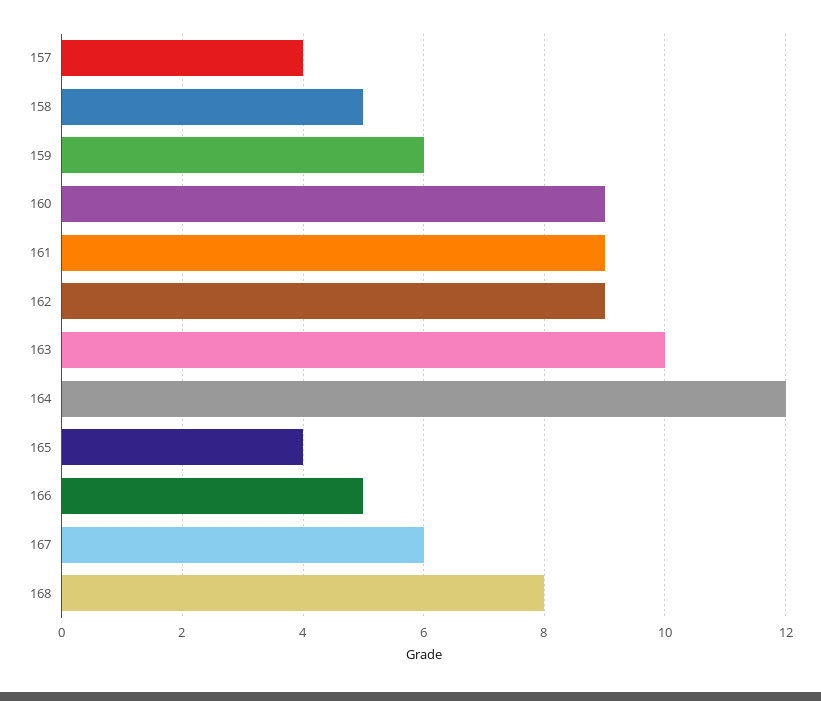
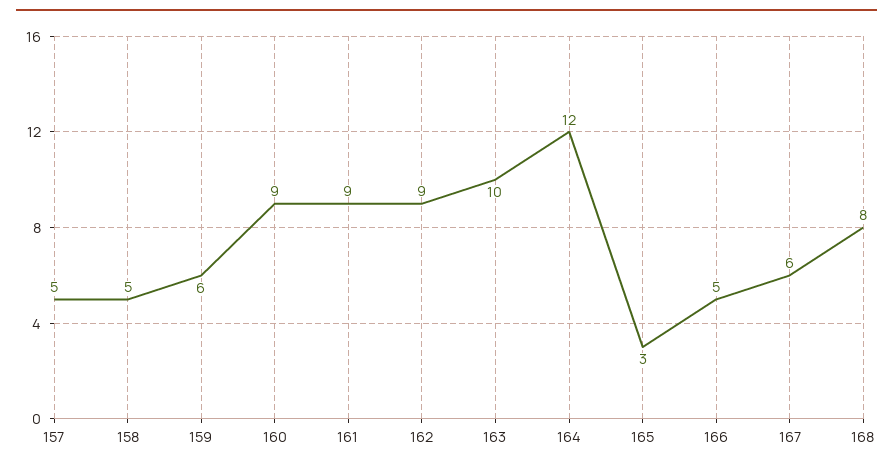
  {
-   "157": 4,
+   "157": 5,
    "158": 5,
    "159": 6,
    "160": 9,
    "161": 9,
    "162": 9,
    "163": 10,
    "164": 12,
-   "165": 4,
+   "165": 3,
    "166": 5,
    "167": 6,
    "168": 8
  }

